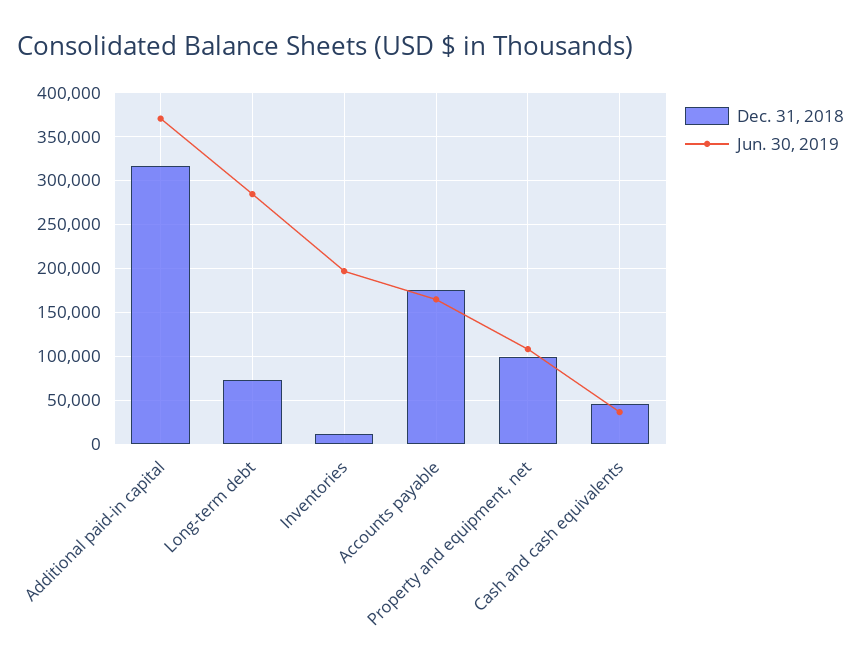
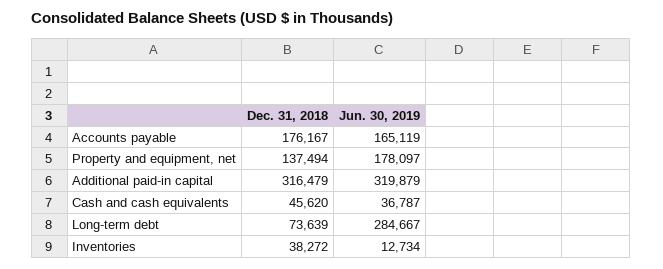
  {
    "Dec. 31, 2018": {
      "Additional paid-in capital": 316479,
      "Long-term debt": 73639,
-     "Inventories": 10000,
+     "Inventories": 38272,
      "Accounts payable": 176167,
-     "Property and equipment, net": 100000,
+     "Property and equipment, net": 137494,
      "Cash and cash equivalents": 45620
    },
    "Jun. 30, 2019": {
-     "Additional paid-in capital": 370000,
+     "Additional paid-in capital": 319879,
      "Long-term debt": 284667,
-     "Inventories": 200000,
+     "Inventories": 12734,
      "Accounts payable": 165119,
-     "Property and equipment, net": 110000,
+     "Property and equipment, net": 178097,
      "Cash and cash equivalents": 36787
    }
  }

